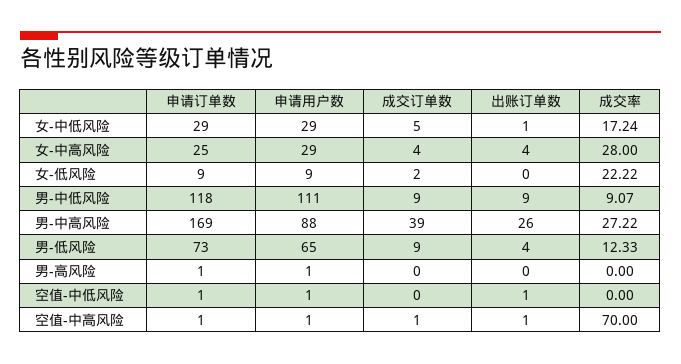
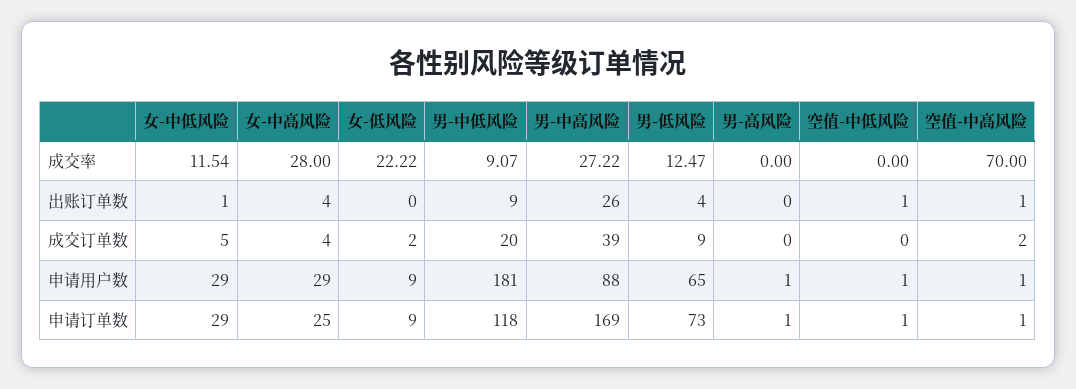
  {
    "申请订单数": {
      "女-中低风险": 29,
      "女-中高风险": 25,
      "女-低风险": 9,
      "男-中低风险": 118,
      "男-中高风险": 169,
      "男-低风险": 73,
      "男-高风险": 1,
      "空值-中低风险": 1,
      "空值-中高风险": 1
    },
    "申请用户数": {
      "女-中低风险": 29,
      "女-中高风险": 29,
      "女-低风险": 9,
-     "男-中低风险": 111,
+     "男-中低风险": 181,
      "男-中高风险": 88,
      "男-低风险": 65,
      "男-高风险": 1,
      "空值-中低风险": 1,
      "空值-中高风险": 1
    },
    "成交订单数": {
      "女-中低风险": 5,
      "女-中高风险": 4,
      "女-低风险": 2,
-     "男-中低风险": 9,
+     "男-中低风险": 20,
      "男-中高风险": 39,
      "男-低风险": 9,
      "男-高风险": 0,
      "空值-中低风险": 0,
-     "空值-中高风险": 1
+     "空值-中高风险": 2
    },
    "出账订单数": {
      "女-中低风险": 1,
      "女-中高风险": 4,
      "女-低风险": 0,
      "男-中低风险": 9,
      "男-中高风险": 26,
      "男-低风险": 4,
      "男-高风险": 0,
      "空值-中低风险": 1,
      "空值-中高风险": 1
    },
    "成交率": {
-     "女-中低风险": 17.24,
+     "女-中低风险": 11.54,
      "女-中高风险": 28,
      "女-低风险": 22.22,
      "男-中低风险": 9.07,
      "男-中高风险": 27.22,
-     "男-低风险": 12.33,
+     "男-低风险": 12.47,
      "男-高风险": 0,
      "空值-中低风险": 0,
      "空值-中高风险": 70
    }
  }

